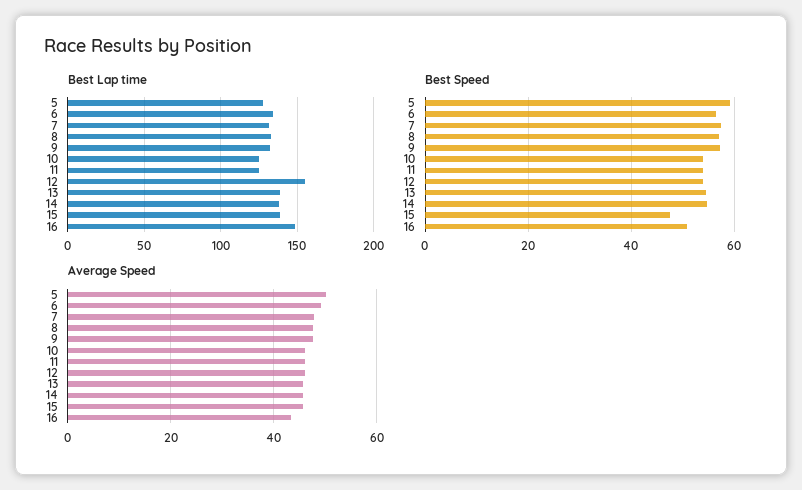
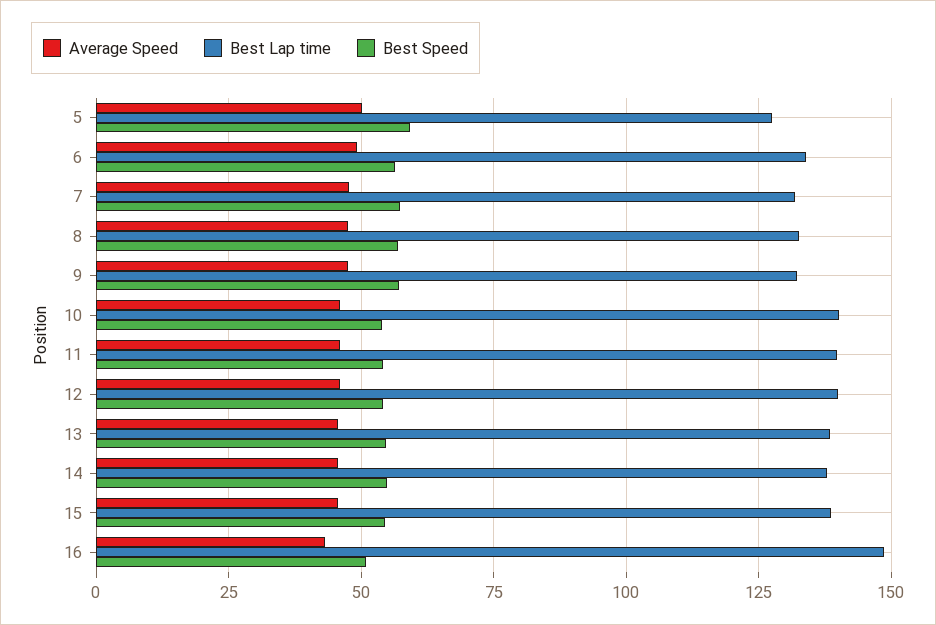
  {
    "Best Lap time": {
      "5": 127.5,
      "6": 135,
      "7": 132.5,
      "8": 132.5,
      "9": 132.5,
-     "10": 125,
+     "10": 140,
-     "11": 125,
+     "11": 140,
-     "12": 155,
+     "12": 140,
      "13": 137.5,
      "14": 137.5,
      "15": 137.5,
      "16": 147.5
    },
    "Best Speed": {
      "5": 60,
      "6": 56,
      "7": 58,
      "8": 58,
      "9": 58,
      "10": 54,
      "11": 54,
      "12": 54,
      "13": 54,
      "14": 54,
-     "15": 48,
+     "15": 55,
      "16": 50
    },
    "Average Speed": {
      "5": 50,
      "6": 50,
      "7": 48,
      "8": 48,
      "9": 48,
      "10": 46,
      "11": 46,
      "12": 46,
      "13": 46,
      "14": 46,
      "15": 46,
      "16": 44
    }
  }

